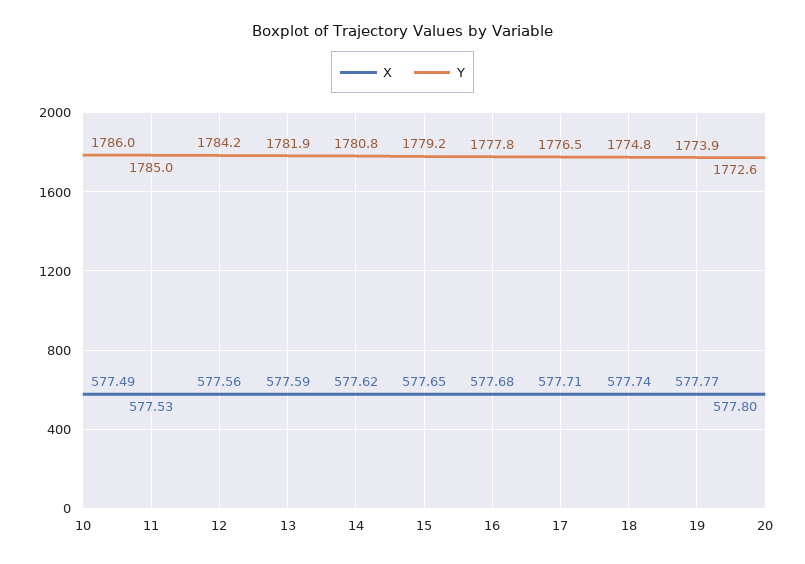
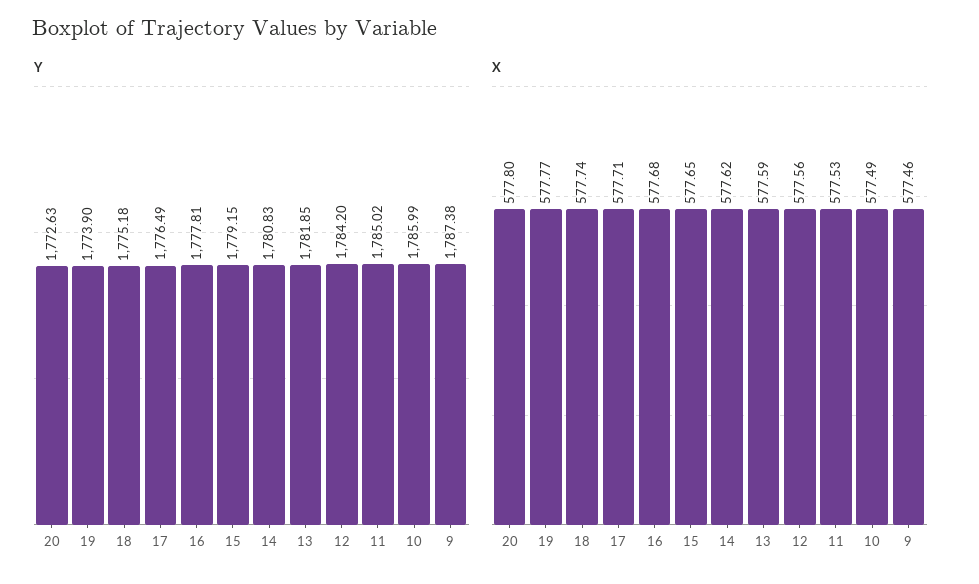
  {
    "X": {
      "10": 577.49,
      "11": 577.53,
      "12": 577.56,
      "13": 577.59,
      "14": 577.62,
      "15": 577.65,
      "16": 577.68,
      "17": 577.71,
      "18": 577.74,
      "19": 577.77,
-     "20": 577.8
+     "20": 577.8,
+     "9": 577.46
    },
    "Y": {
      "10": 1785.99,
      "11": 1785.02,
      "12": 1784.2,
      "13": 1781.85,
      "14": 1780.83,
      "15": 1779.15,
      "16": 1777.81,
      "17": 1776.49,
-     "18": 1774.8,
+     "18": 1775.18,
      "19": 1773.9,
-     "20": 1772.63
+     "20": 1772.63,
+     "9": 1787.38
    }
  }

